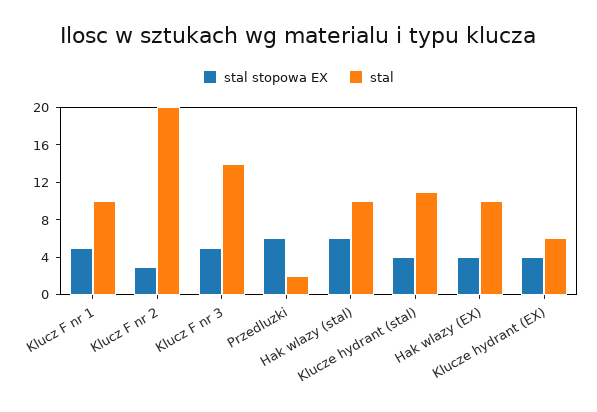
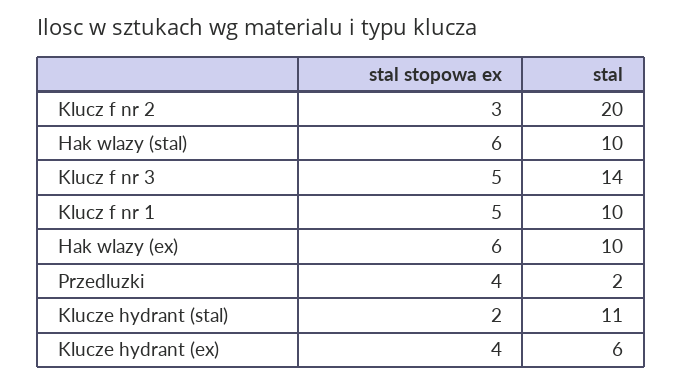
  {
    "stal stopowa EX": {
      "Klucz F nr 1": 5,
      "Klucz F nr 2": 3,
      "Klucz F nr 3": 5,
-     "Przedluzki": 6,
+     "Przedluzki": 4,
      "Hak wlazy (stal)": 6,
-     "Klucze hydrant (stal)": 4,
+     "Klucze hydrant (stal)": 2,
-     "Hak wlazy (EX)": 4,
+     "Hak wlazy (EX)": 6,
      "Klucze hydrant (EX)": 4
    },
    "stal": {
      "Klucz F nr 1": 10,
      "Klucz F nr 2": 20,
      "Klucz F nr 3": 14,
      "Przedluzki": 2,
      "Hak wlazy (stal)": 10,
      "Klucze hydrant (stal)": 11,
      "Hak wlazy (EX)": 10,
      "Klucze hydrant (EX)": 6
    }
  }

